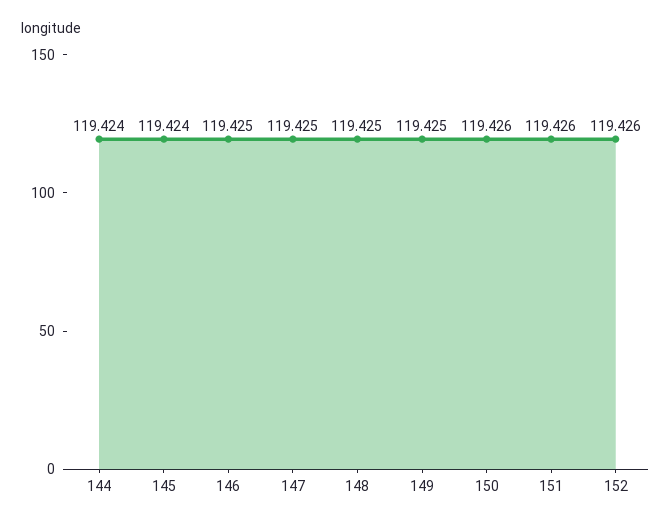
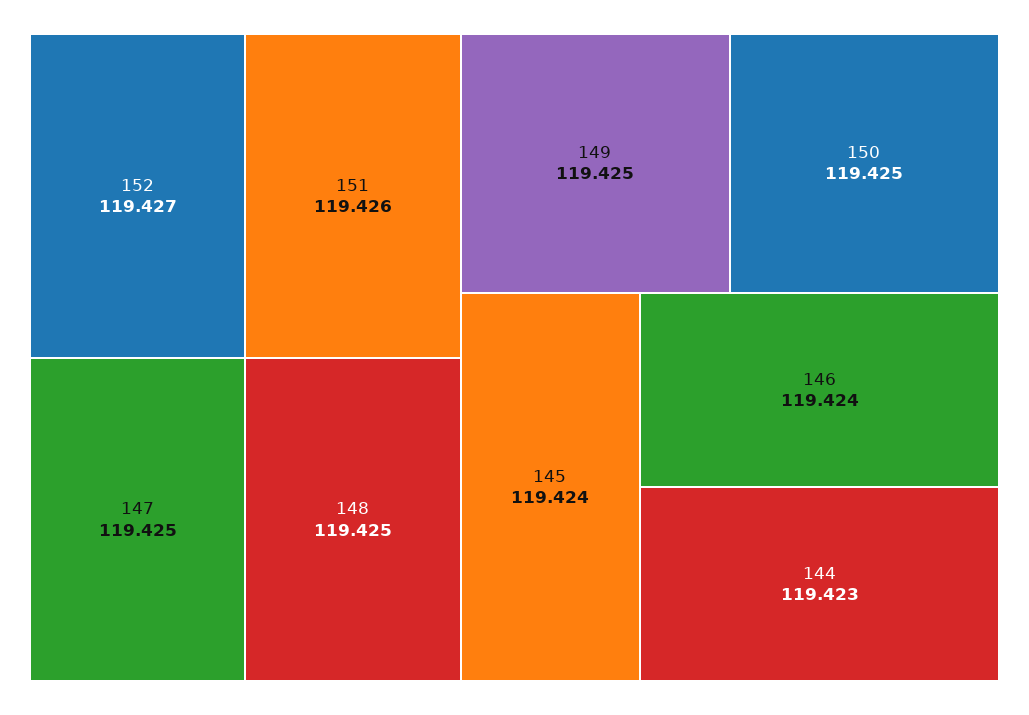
  {
-   "144": 119.424,
+   "144": 119.423,
    "145": 119.424,
-   "146": 119.425,
+   "146": 119.424,
    "147": 119.425,
    "148": 119.425,
    "149": 119.425,
-   "150": 119.426,
+   "150": 119.425,
    "151": 119.426,
-   "152": 119.426
+   "152": 119.427
  }

